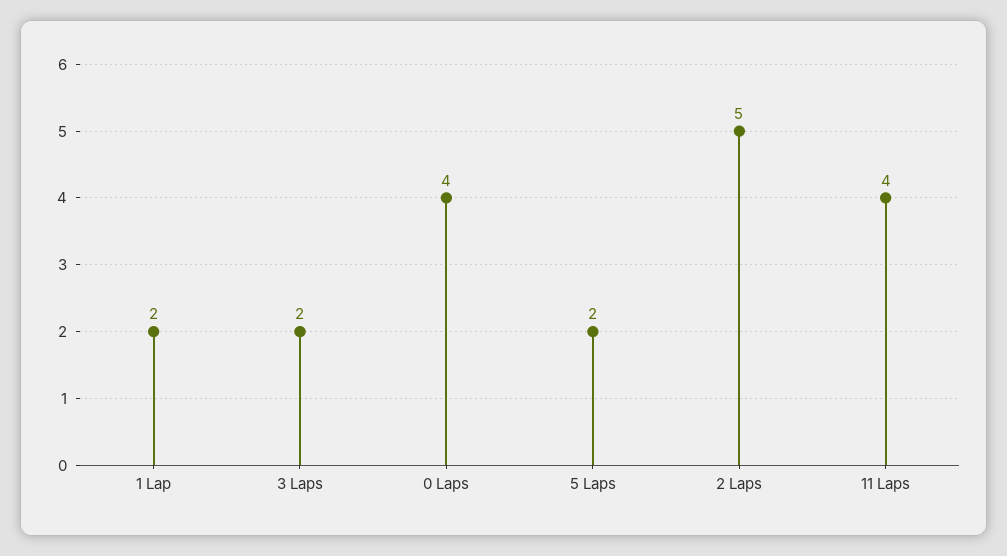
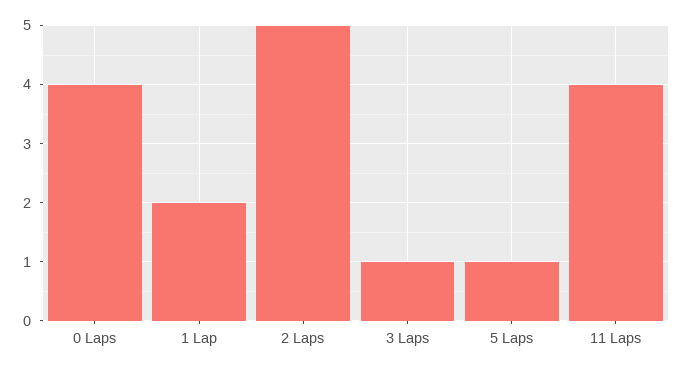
  {
    "1 Lap": 2,
-   "3 Laps": 2,
+   "3 Laps": 1,
    "0 Laps": 4,
-   "5 Laps": 2,
+   "5 Laps": 1,
    "2 Laps": 5,
    "11 Laps": 4
  }

